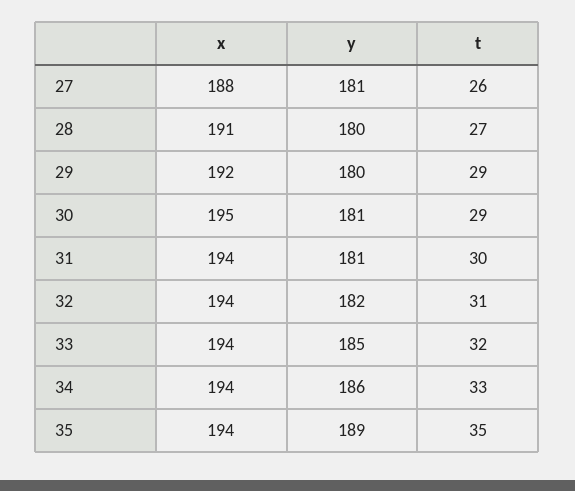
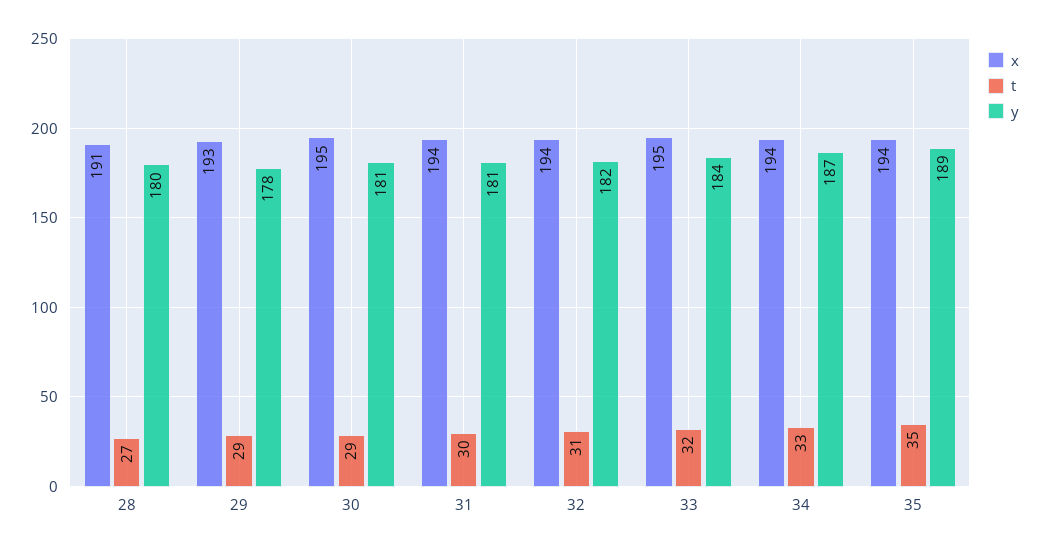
  {
    "x": {
-     "27": 188,
      "28": 191,
-     "29": 192,
+     "29": 193,
      "30": 195,
      "31": 194,
      "32": 194,
-     "33": 194,
+     "33": 195,
      "34": 194,
      "35": 194
    },
    "y": {
-     "27": 181,
      "28": 180,
-     "29": 180,
+     "29": 178,
      "30": 181,
      "31": 181,
      "32": 182,
-     "33": 185,
+     "33": 184,
-     "34": 186,
+     "34": 187,
      "35": 189
    },
    "t": {
-     "27": 26,
      "28": 27,
      "29": 29,
      "30": 29,
      "31": 30,
      "32": 31,
      "33": 32,
      "34": 33,
      "35": 35
    }
  }

